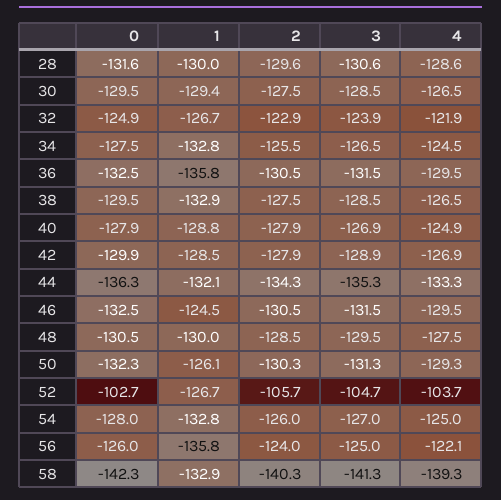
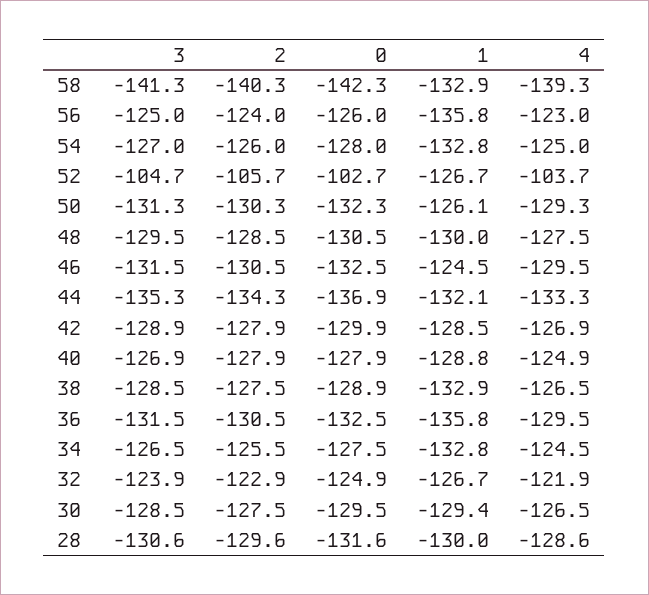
  {
    "0": {
      "28": -131.6,
      "30": -129.5,
      "32": -124.9,
      "34": -127.5,
      "36": -132.5,
-     "38": -129.5,
+     "38": -128.9,
      "40": -127.9,
      "42": -129.9,
-     "44": -136.3,
+     "44": -136.9,
      "46": -132.5,
      "48": -130.5,
      "50": -132.3,
      "52": -102.7,
      "54": -128,
      "56": -126,
      "58": -142.3
    },
    "1": {
      "28": -130,
      "30": -129.4,
      "32": -126.7,
      "34": -132.8,
      "36": -135.8,
      "38": -132.9,
      "40": -128.8,
      "42": -128.5,
      "44": -132.1,
      "46": -124.5,
      "48": -130,
      "50": -126.1,
      "52": -126.7,
      "54": -132.8,
      "56": -135.8,
      "58": -132.9
    },
    "2": {
      "28": -129.6,
      "30": -127.5,
      "32": -122.9,
      "34": -125.5,
      "36": -130.5,
      "38": -127.5,
      "40": -127.9,
      "42": -127.9,
      "44": -134.3,
      "46": -130.5,
      "48": -128.5,
      "50": -130.3,
      "52": -105.7,
      "54": -126,
      "56": -124,
      "58": -140.3
    },
    "3": {
      "28": -130.6,
      "30": -128.5,
      "32": -123.9,
      "34": -126.5,
      "36": -131.5,
      "38": -128.5,
      "40": -126.9,
      "42": -128.9,
      "44": -135.3,
      "46": -131.5,
      "48": -129.5,
      "50": -131.3,
      "52": -104.7,
      "54": -127,
      "56": -125,
      "58": -141.3
    },
    "4": {
      "28": -128.6,
      "30": -126.5,
      "32": -121.9,
      "34": -124.5,
      "36": -129.5,
      "38": -126.5,
      "40": -124.9,
      "42": -126.9,
      "44": -133.3,
      "46": -129.5,
      "48": -127.5,
      "50": -129.3,
      "52": -103.7,
      "54": -125,
-     "56": -122.1,
+     "56": -123,
      "58": -139.3
    }
  }

